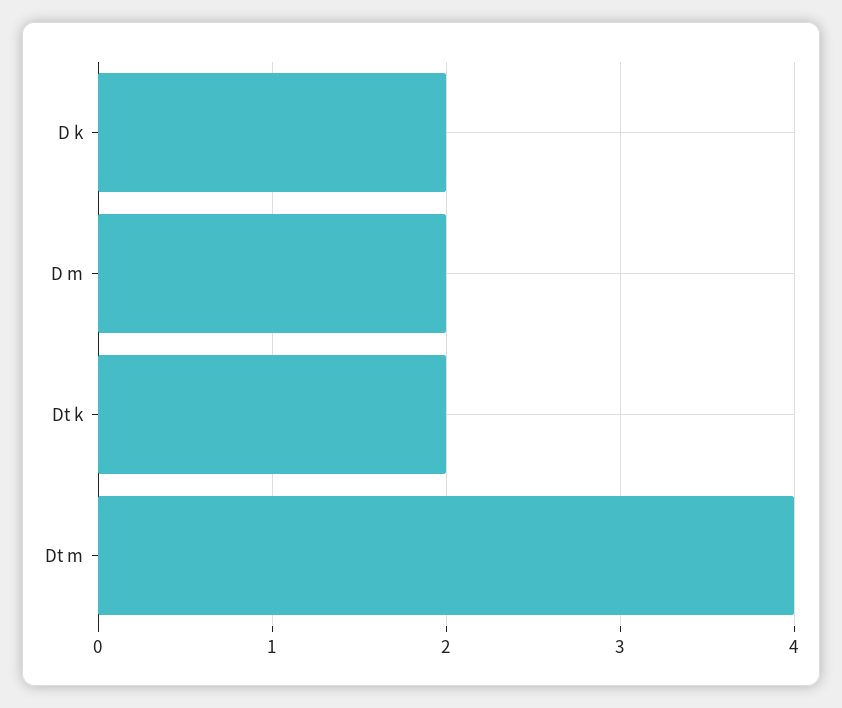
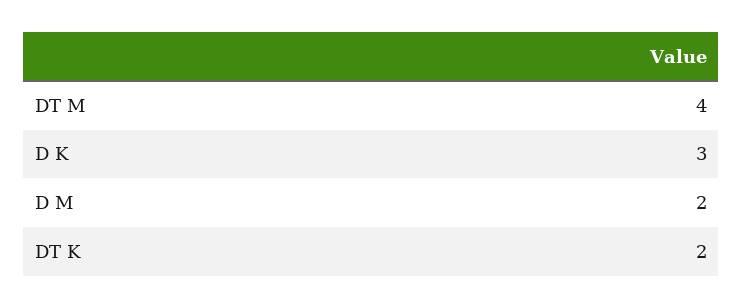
  {
-   "D k": 2,
+   "D k": 3,
    "D m": 2,
    "Dt k": 2,
    "Dt m": 4
  }

